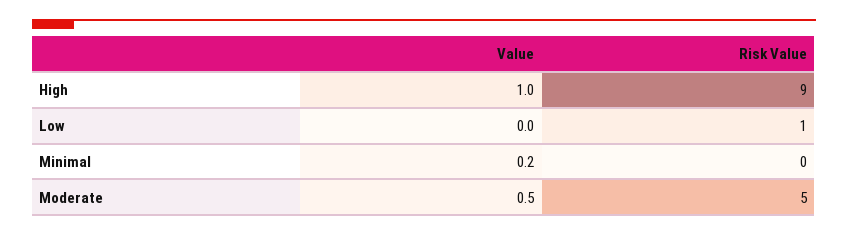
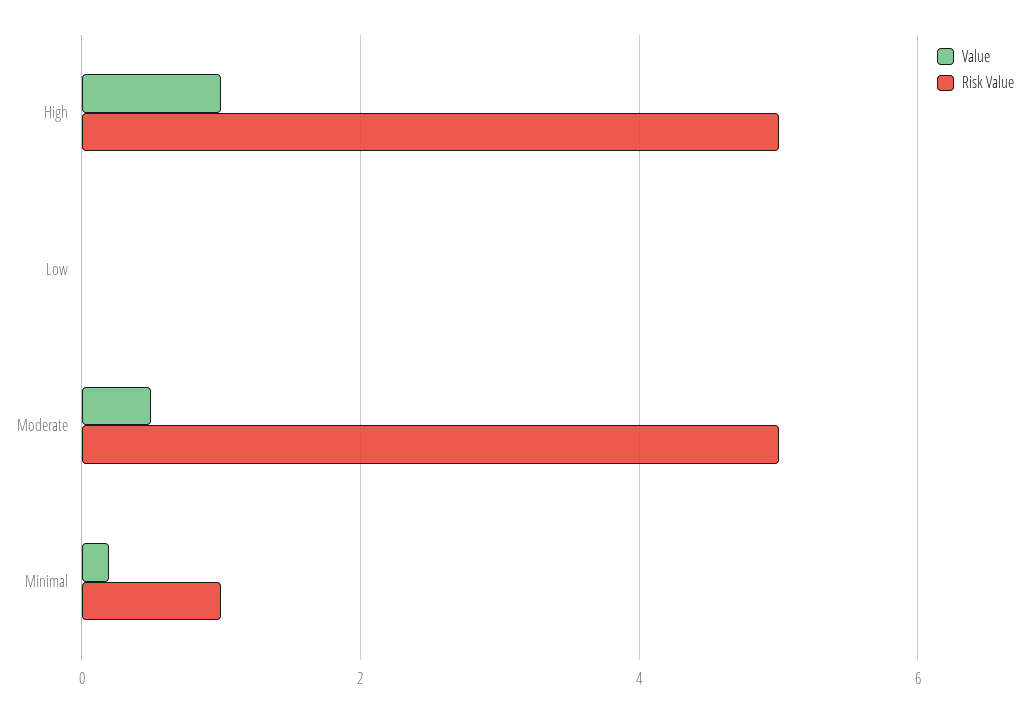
  {
    "Value": {
      "High": 1,
      "Low": 0,
      "Minimal": 0.2,
      "Moderate": 0.5
    },
    "Risk Value": {
-     "High": 9,
+     "High": 5,
-     "Low": 1,
+     "Low": 0,
-     "Minimal": 0,
+     "Minimal": 1,
      "Moderate": 5
    }
  }

